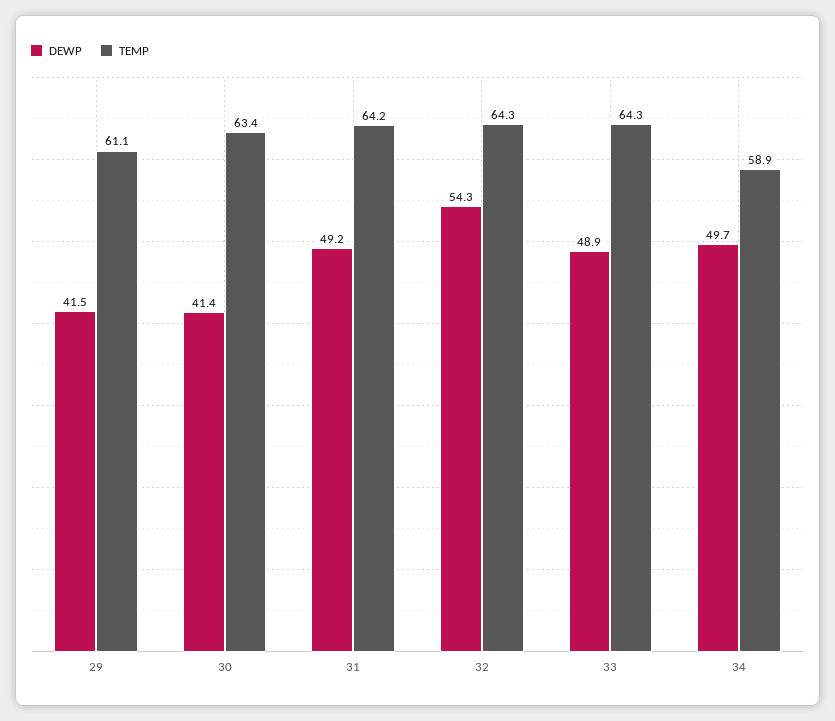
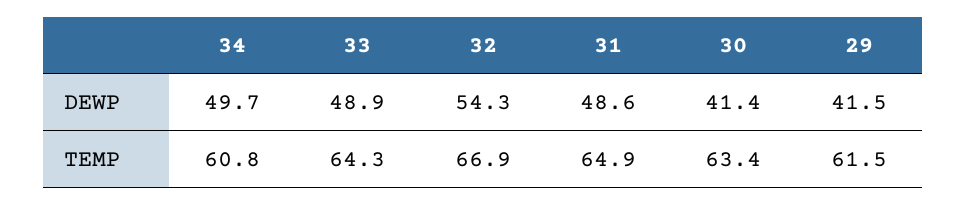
  {
    "DEWP": {
      "29": 41.5,
      "30": 41.4,
-     "31": 49.2,
+     "31": 48.6,
      "32": 54.3,
      "33": 48.9,
      "34": 49.7
    },
    "TEMP": {
-     "29": 61.1,
+     "29": 61.5,
      "30": 63.4,
-     "31": 64.2,
+     "31": 64.9,
-     "32": 64.3,
+     "32": 66.9,
      "33": 64.3,
-     "34": 58.9
+     "34": 60.8
    }
  }

